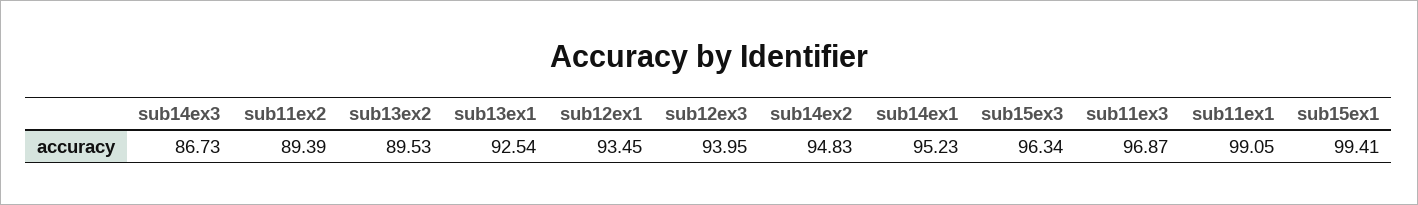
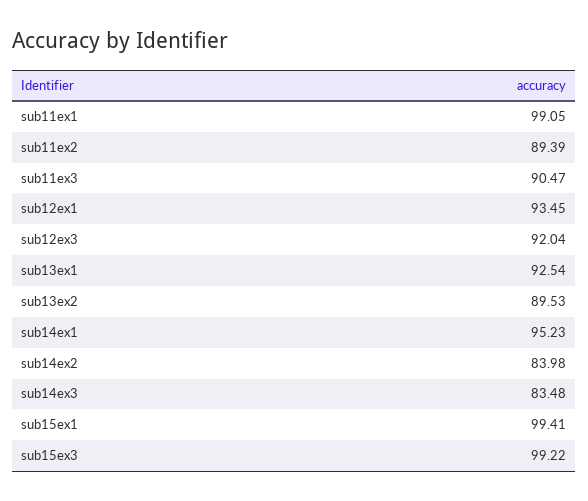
  {
-   "sub14ex3": 86.73,
+   "sub14ex3": 83.48,
    "sub11ex2": 89.39,
    "sub13ex2": 89.53,
    "sub13ex1": 92.54,
    "sub12ex1": 93.45,
-   "sub12ex3": 93.95,
+   "sub12ex3": 92.04,
-   "sub14ex2": 94.83,
+   "sub14ex2": 83.98,
    "sub14ex1": 95.23,
-   "sub15ex3": 96.34,
+   "sub15ex3": 99.22,
-   "sub11ex3": 96.87,
+   "sub11ex3": 90.47,
    "sub11ex1": 99.05,
    "sub15ex1": 99.41
  }

